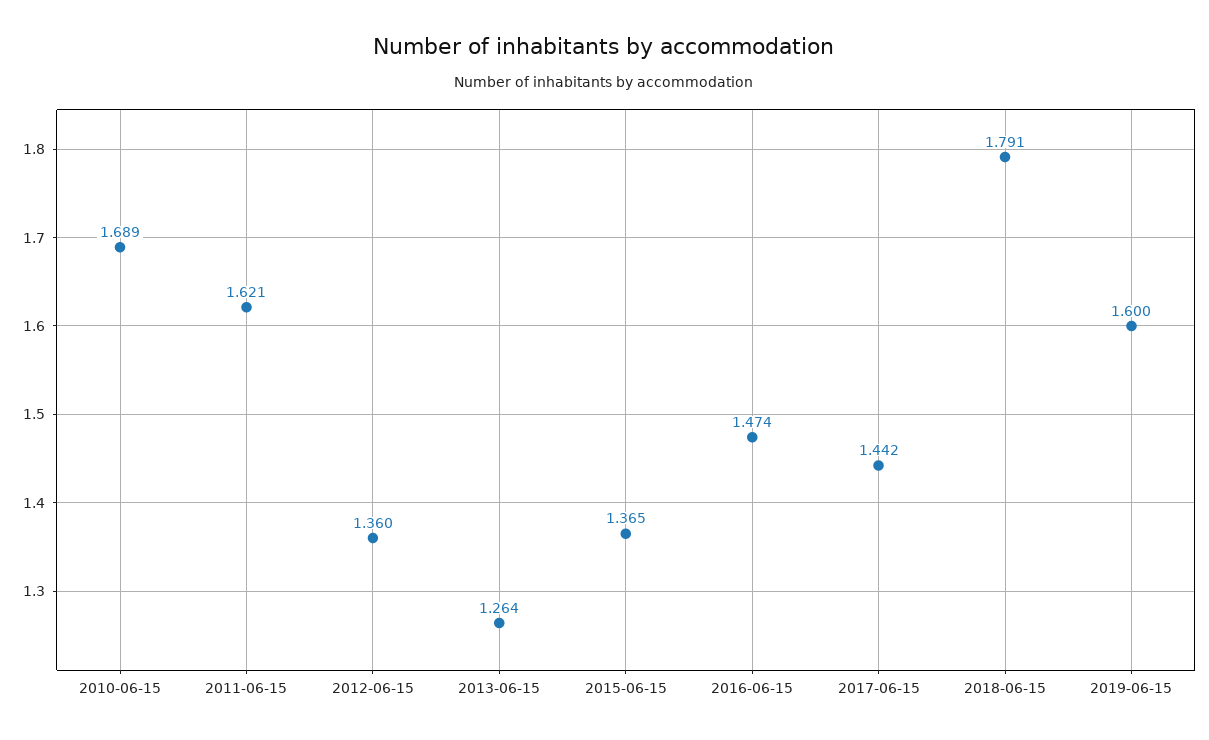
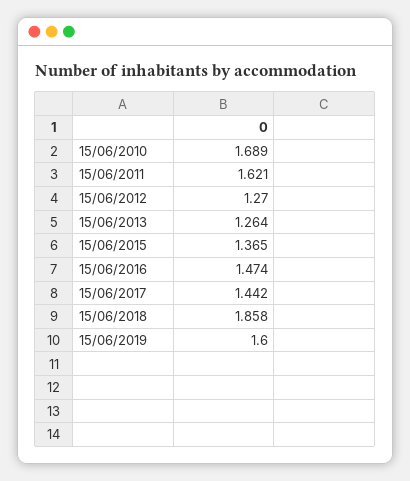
  {
    "2010-06-15": 1.689,
    "2011-06-15": 1.621,
-   "2012-06-15": 1.36,
+   "2012-06-15": 1.27,
    "2013-06-15": 1.264,
    "2015-06-15": 1.365,
    "2016-06-15": 1.474,
    "2017-06-15": 1.442,
-   "2018-06-15": 1.791,
+   "2018-06-15": 1.858,
    "2019-06-15": 1.6
  }

